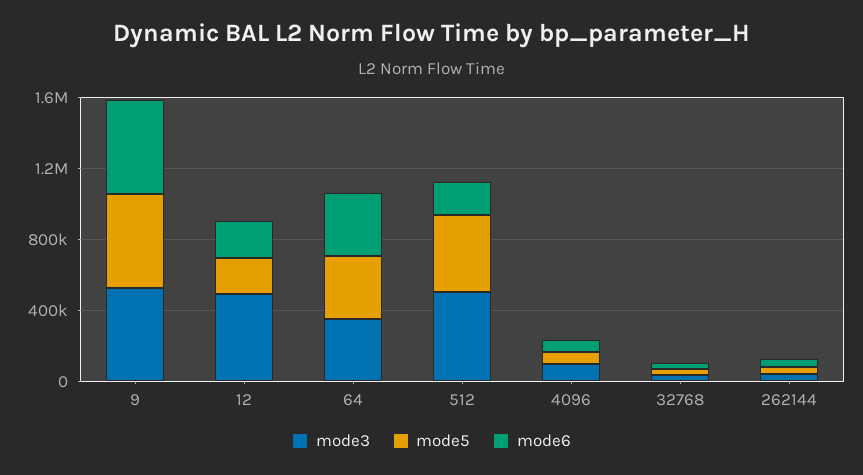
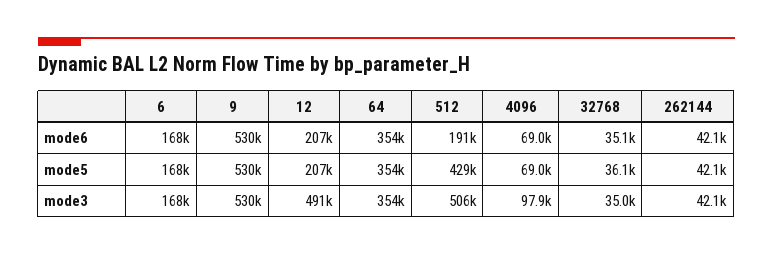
  {
    "mode3": {
      "9": 530000,
      "12": 491000,
      "64": 354000,
      "512": 506000,
      "4096": 97900,
      "32768": 35000,
-     "262144": 42100
+     "262144": 42100,
+     "6": 168000
    },
    "mode5": {
      "9": 530000,
      "12": 207000,
      "64": 354000,
      "512": 429000,
      "4096": 69000,
      "32768": 36100,
-     "262144": 42100
+     "262144": 42100,
+     "6": 168000
    },
    "mode6": {
      "9": 530000,
      "12": 207000,
      "64": 354000,
      "512": 191000,
      "4096": 69000,
      "32768": 35100,
-     "262144": 42100
+     "262144": 42100,
+     "6": 168000
    }
  }

